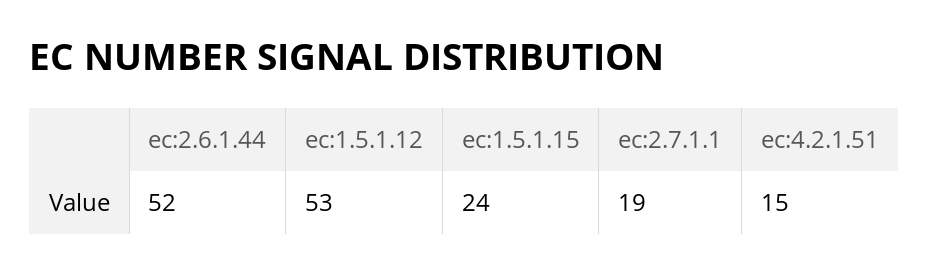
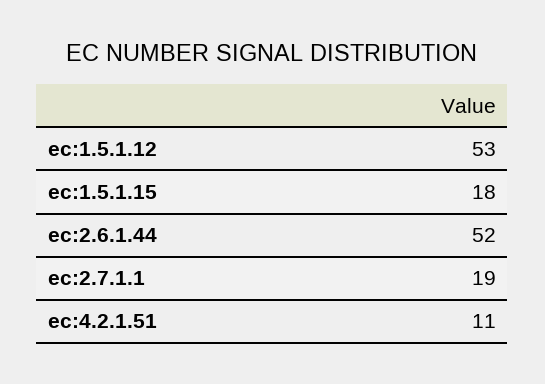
  {
    "ec:2.6.1.44": 52,
    "ec:1.5.1.12": 53,
-   "ec:1.5.1.15": 24,
+   "ec:1.5.1.15": 18,
    "ec:2.7.1.1": 19,
-   "ec:4.2.1.51": 15
+   "ec:4.2.1.51": 11
  }

